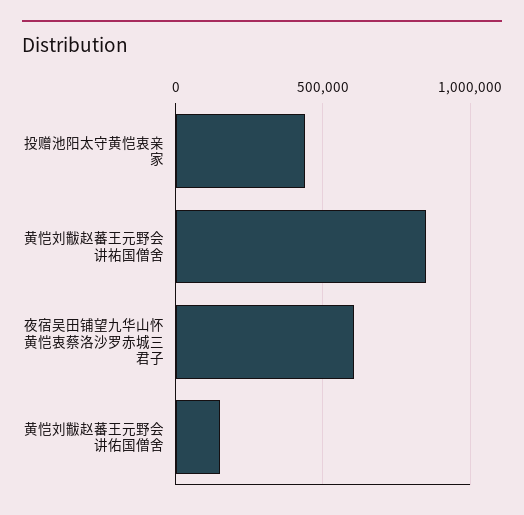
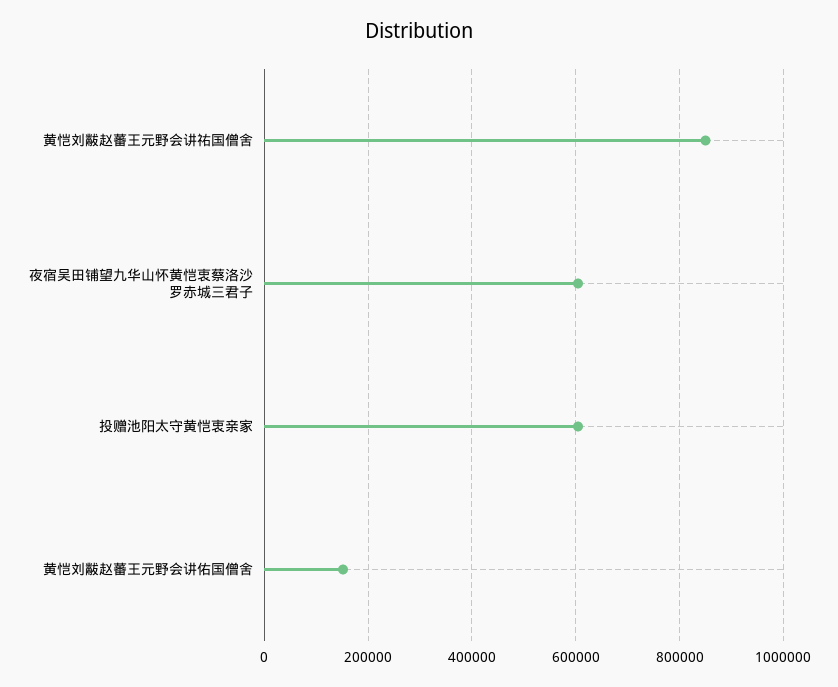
  {
-   "投赠池阳太守黄恺衷亲家": 450000,
+   "投赠池阳太守黄恺衷亲家": 600000,
    "黄恺刘黻赵蕃王元野会讲祐国僧舍": 860000,
    "夜宿吴田铺望九华山怀黄恺衷蔡洛沙罗赤城三君子": 600000,
    "黄恺刘黻赵蕃王元野会讲佑国僧舍": 160000
  }

